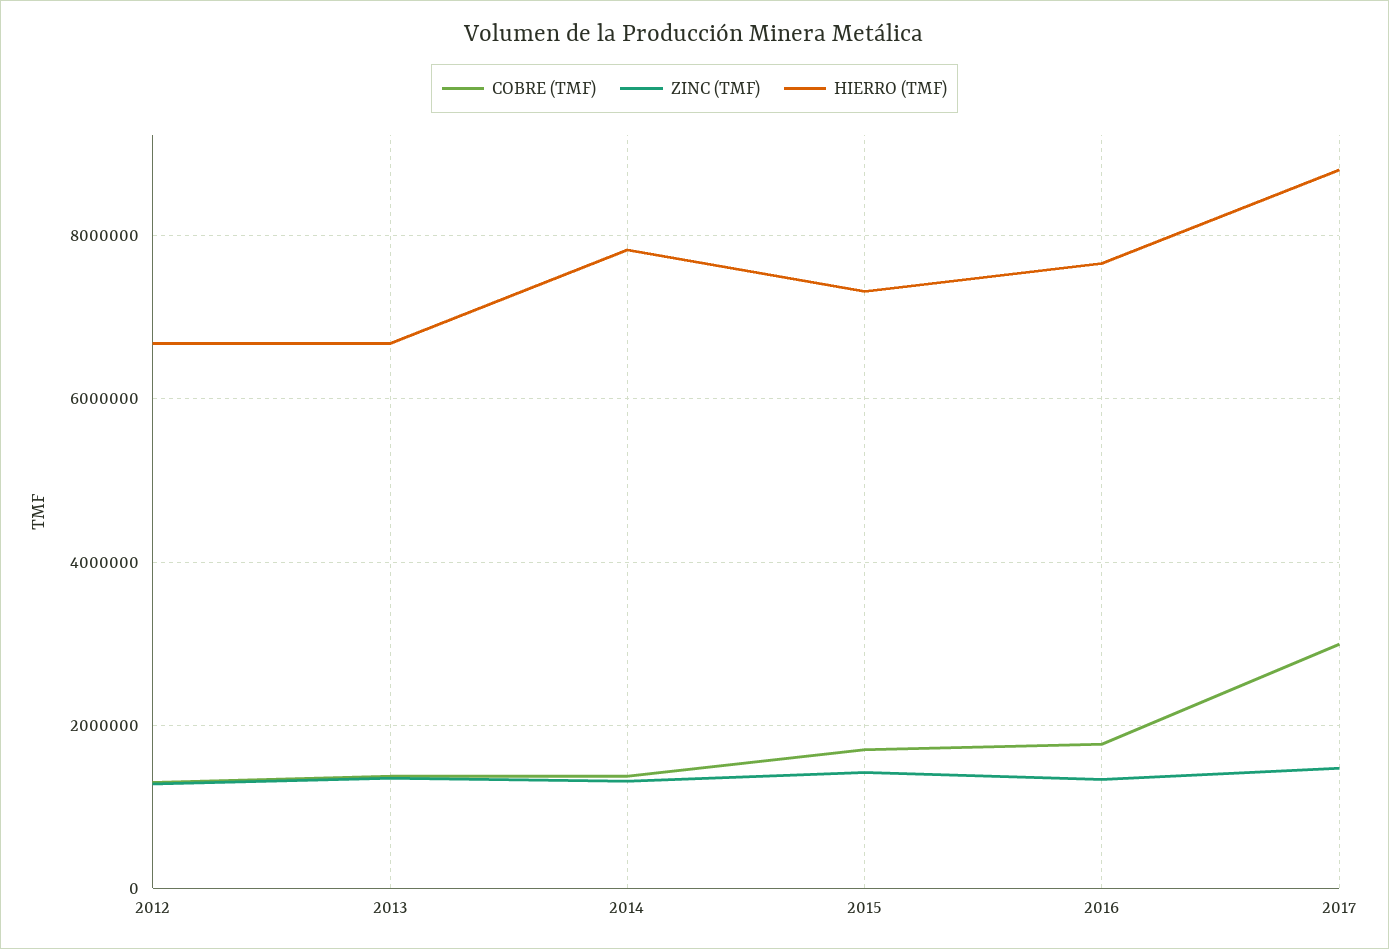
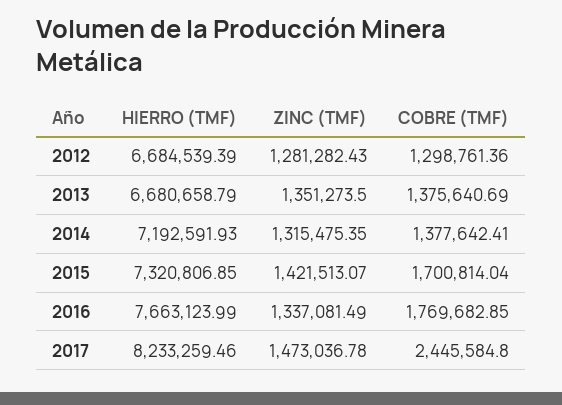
  {
    "COBRE (TMF)": {
      "2012": 1298761.36,
      "2013": 1375640.69,
      "2014": 1377642.41,
      "2015": 1700814.04,
      "2016": 1769682.85,
-     "2017": 3000000
+     "2017": 2445584.8
    },
    "ZINC (TMF)": {
      "2012": 1281282.43,
      "2013": 1351273.5,
      "2014": 1315475.35,
      "2015": 1421513.07,
      "2016": 1337081.49,
      "2017": 1473036.78
    },
    "HIERRO (TMF)": {
      "2012": 6684539.39,
      "2013": 6680658.79,
-     "2014": 7800000,
+     "2014": 7192591.93,
      "2015": 7320806.85,
      "2016": 7663123.99,
-     "2017": 8800000
+     "2017": 8233259.46
    }
  }

